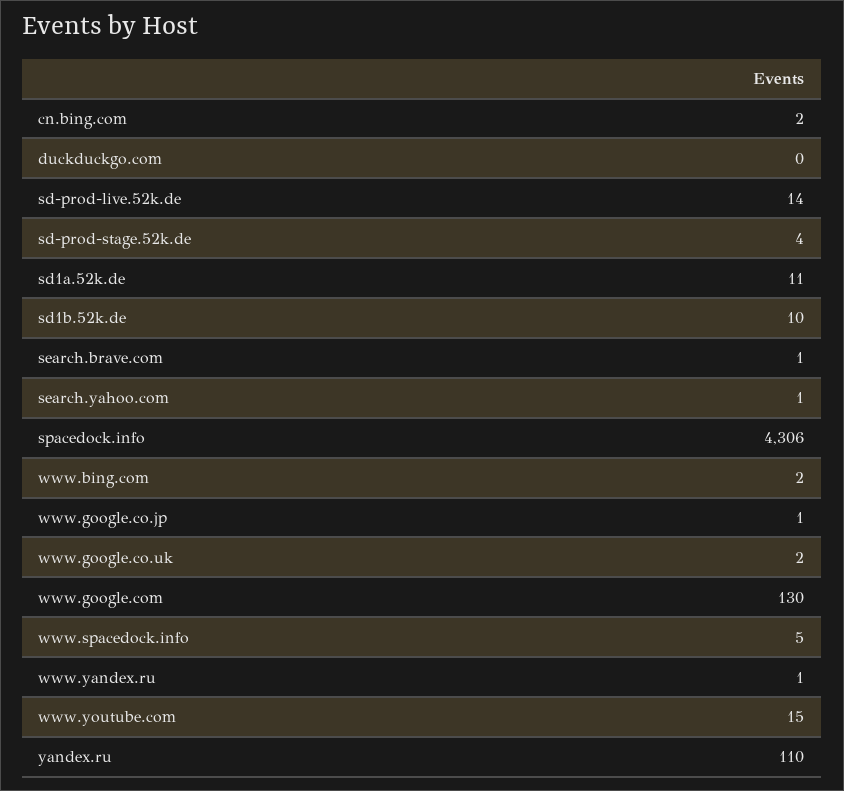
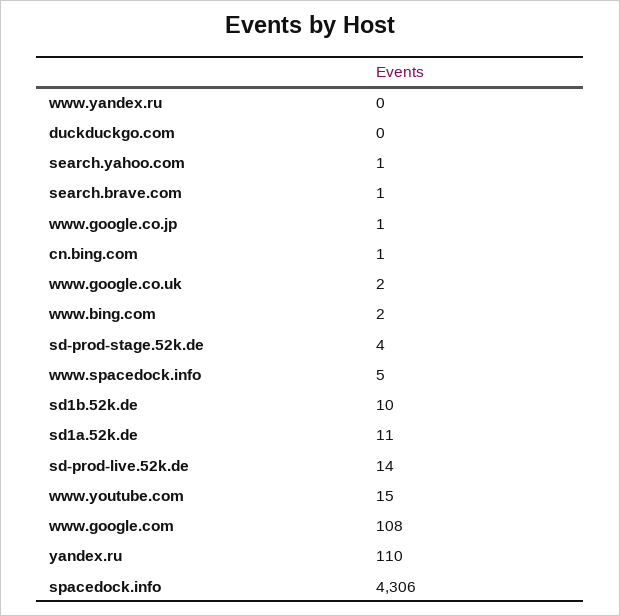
  {
-   "cn.bing.com": 2,
+   "cn.bing.com": 1,
    "duckduckgo.com": 0,
    "sd-prod-live.52k.de": 14,
    "sd-prod-stage.52k.de": 4,
    "sd1a.52k.de": 11,
    "sd1b.52k.de": 10,
    "search.brave.com": 1,
    "search.yahoo.com": 1,
    "spacedock.info": 4306,
    "www.bing.com": 2,
    "www.google.co.jp": 1,
    "www.google.co.uk": 2,
-   "www.google.com": 130,
+   "www.google.com": 108,
    "www.spacedock.info": 5,
-   "www.yandex.ru": 1,
+   "www.yandex.ru": 0,
    "www.youtube.com": 15,
    "yandex.ru": 110
  }

